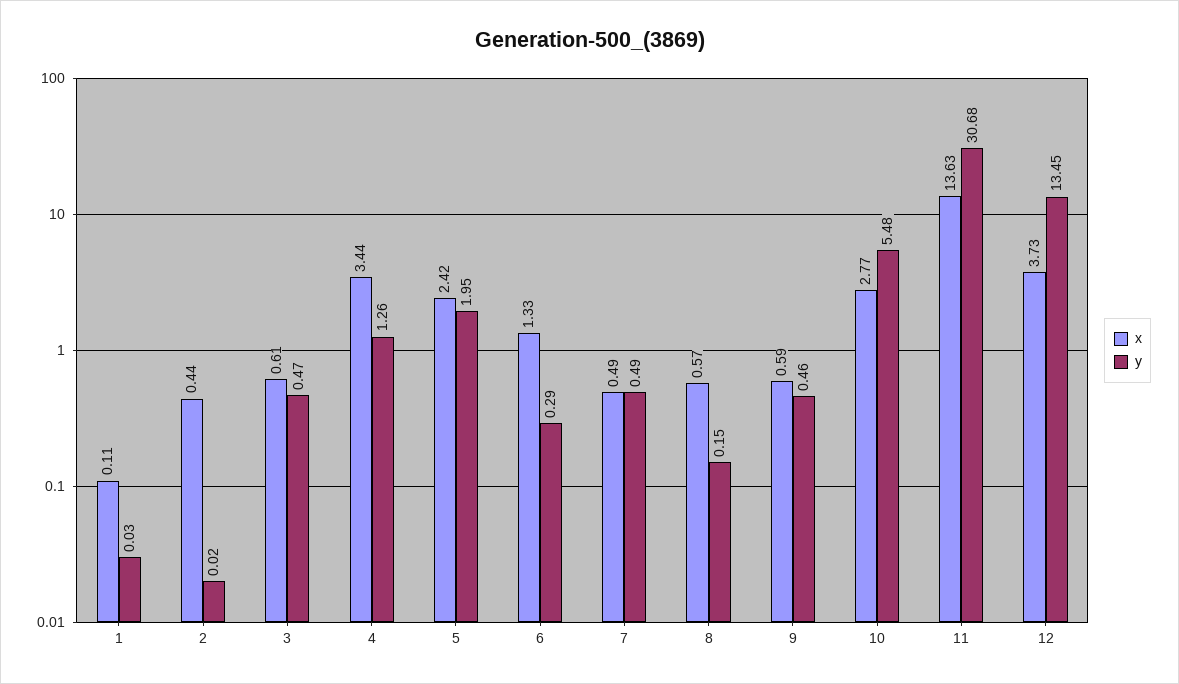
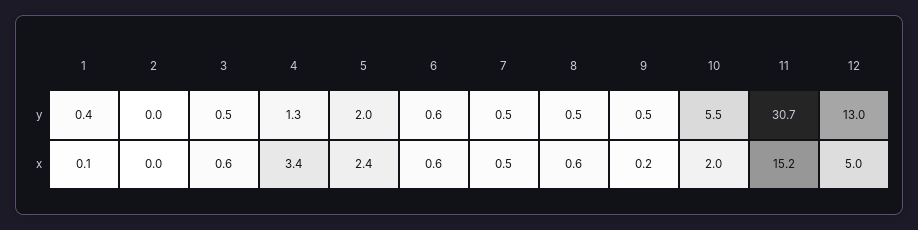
  {
    "x": {
      "1": 0.11,
-     "2": 0.44,
+     "2": 0,
      "3": 0.61,
      "4": 3.44,
      "5": 2.42,
-     "6": 1.33,
+     "6": 0.6,
      "7": 0.49,
      "8": 0.57,
-     "9": 0.59,
+     "9": 0.2,
-     "10": 2.77,
+     "10": 2,
-     "11": 13.63,
+     "11": 15.2,
-     "12": 3.73
+     "12": 5
    },
    "y": {
-     "1": 0.03,
+     "1": 0.4,
      "2": 0.02,
      "3": 0.47,
      "4": 1.26,
      "5": 1.95,
-     "6": 0.29,
+     "6": 0.6,
      "7": 0.49,
-     "8": 0.15,
+     "8": 0.5,
      "9": 0.46,
      "10": 5.48,
      "11": 30.68,
-     "12": 13.45
+     "12": 13
    }
  }

